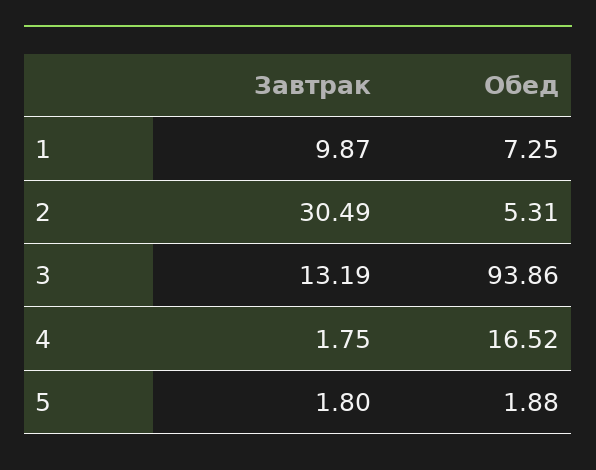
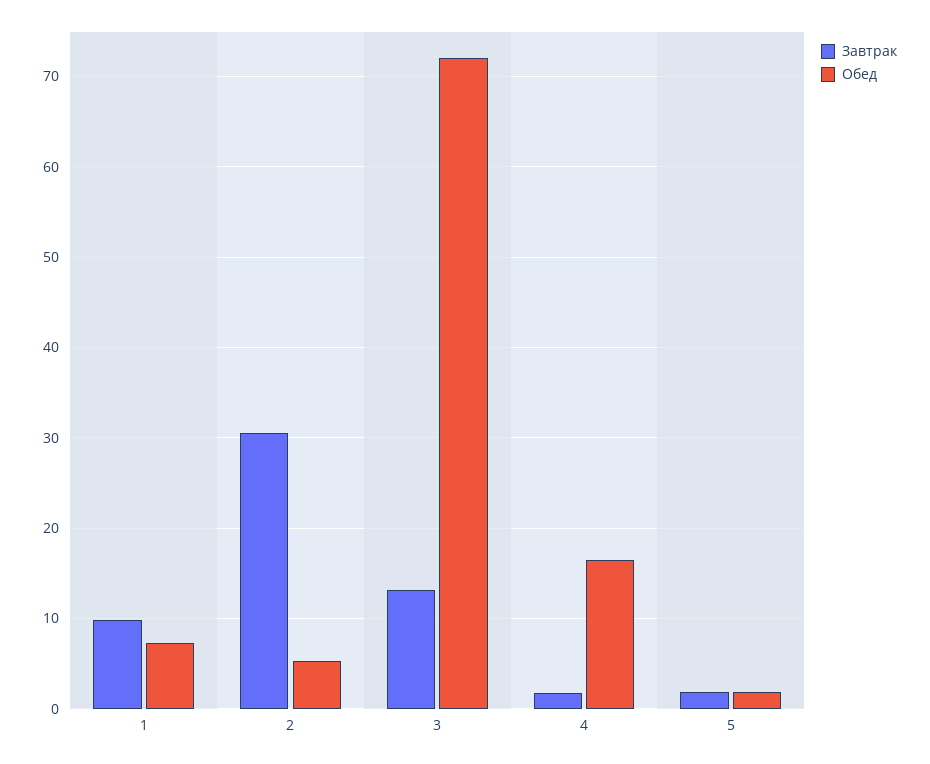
  {
    "Завтрак": {
      "1": 9.87,
      "2": 30.49,
      "3": 13.19,
      "4": 1.75,
      "5": 1.8
    },
    "Обед": {
      "1": 7.25,
      "2": 5.31,
-     "3": 93.86,
+     "3": 72,
      "4": 16.52,
      "5": 1.88
    }
  }

